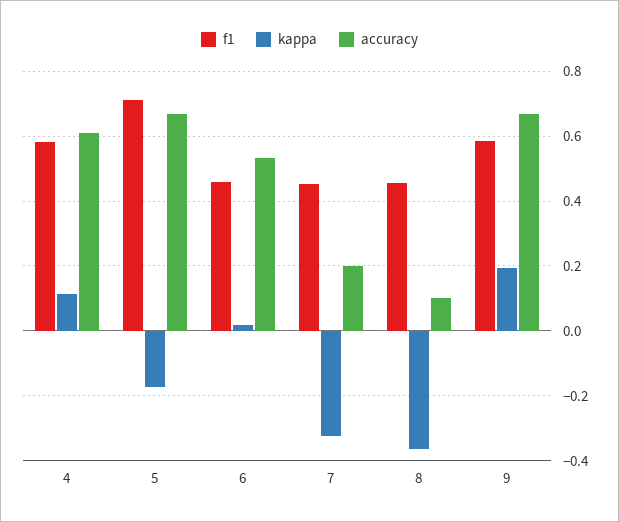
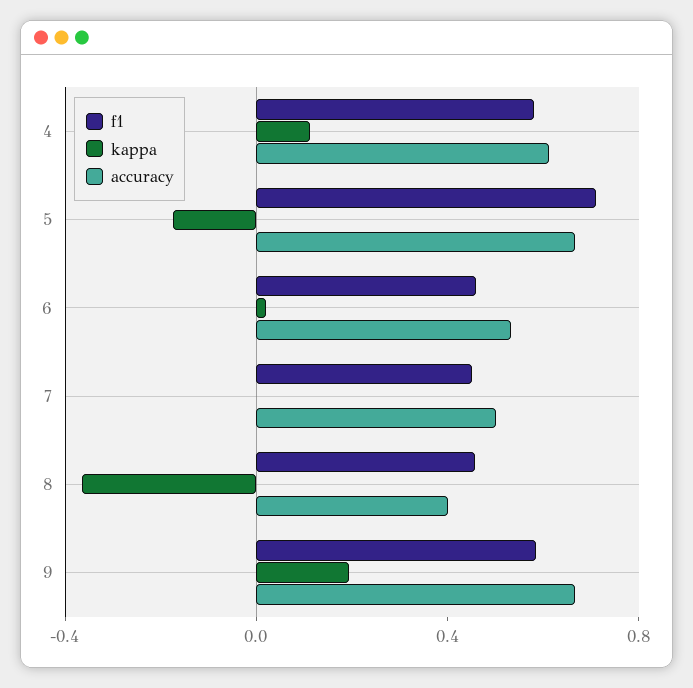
  {
    "f1": {
      "4": 0.58,
      "5": 0.72,
      "6": 0.46,
      "7": 0.46,
      "8": 0.46,
      "9": 0.58
    },
    "kappa": {
      "4": 0.12,
      "5": -0.18,
      "6": 0.02,
-     "7": -0.32,
+     "7": 0,
      "8": -0.36,
      "9": 0.2
    },
    "accuracy": {
      "4": 0.62,
      "5": 0.66,
      "6": 0.54,
-     "7": 0.2,
+     "7": 0.5,
-     "8": 0.1,
+     "8": 0.4,
      "9": 0.66
    }
  }

